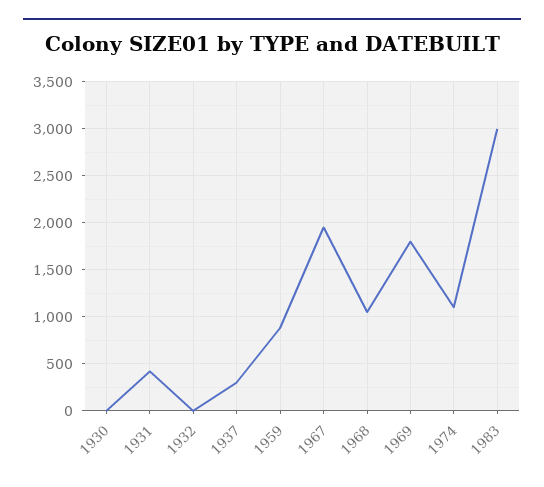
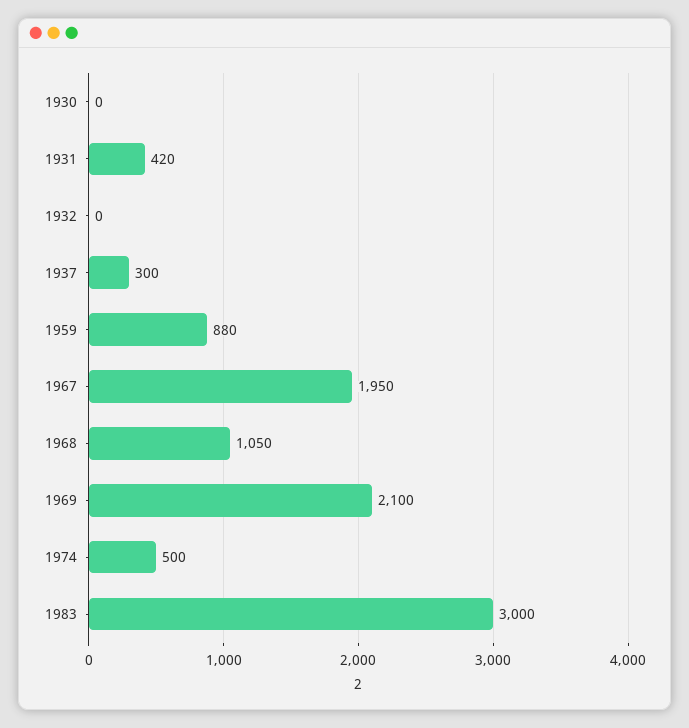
  {
    "1930": 0,
    "1931": 420,
    "1932": 0,
    "1937": 300,
    "1959": 880,
    "1967": 1950,
    "1968": 1050,
-   "1969": 1800,
+   "1969": 2100,
-   "1974": 1100,
+   "1974": 500,
    "1983": 3000
  }

